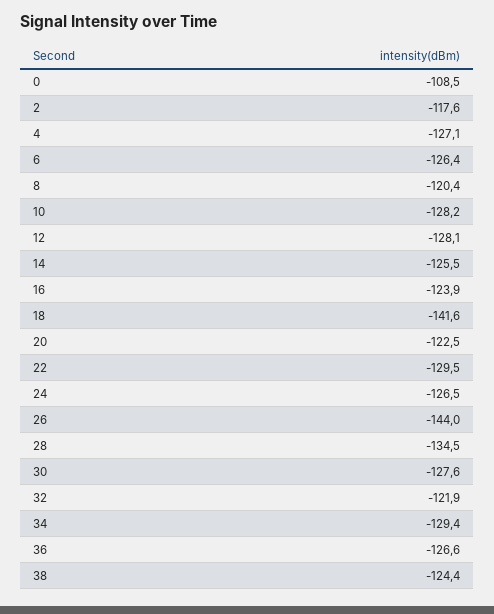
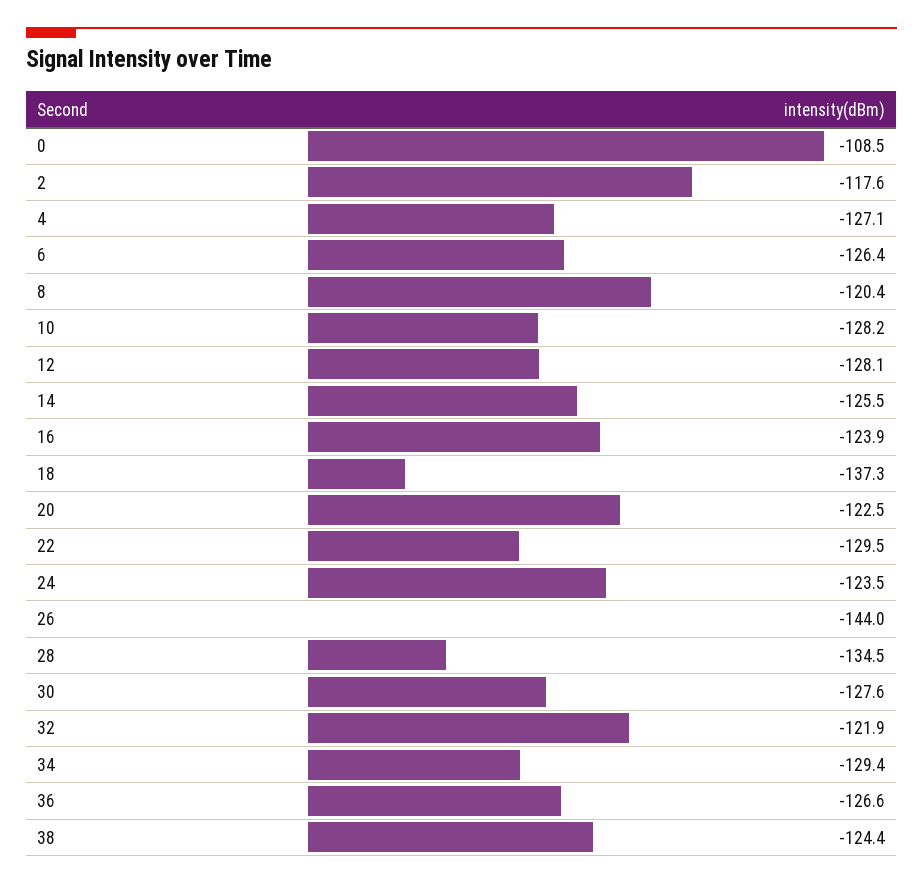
  {
    "0": -108.5,
    "2": -117.6,
    "4": -127.1,
    "6": -126.4,
    "8": -120.4,
    "10": -128.2,
    "12": -128.1,
    "14": -125.5,
    "16": -123.9,
-   "18": -141.6,
+   "18": -137.3,
    "20": -122.5,
    "22": -129.5,
-   "24": -126.5,
+   "24": -123.5,
    "26": -144,
    "28": -134.5,
    "30": -127.6,
    "32": -121.9,
    "34": -129.4,
    "36": -126.6,
    "38": -124.4
  }

